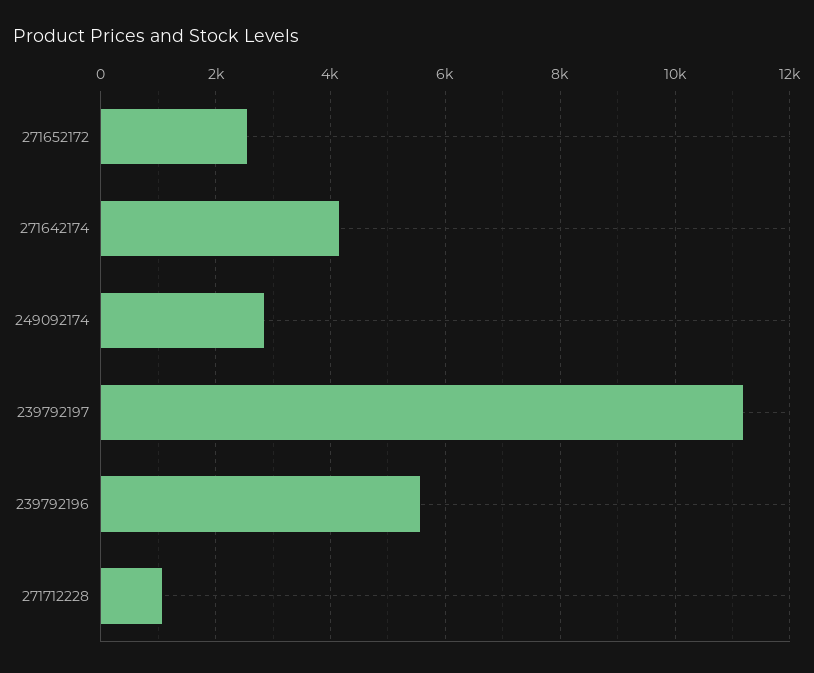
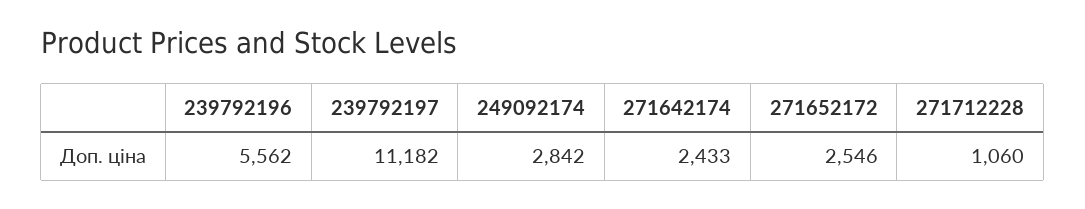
  {
    "271652172": 2546,
-   "271642174": 4200,
+   "271642174": 2433,
    "249092174": 2842,
    "239792197": 11182,
    "239792196": 5562,
    "271712228": 1060
  }

